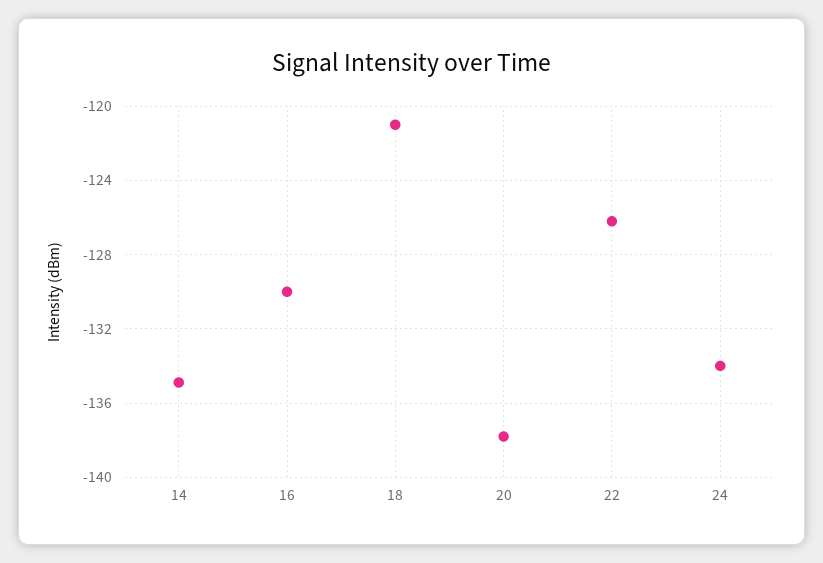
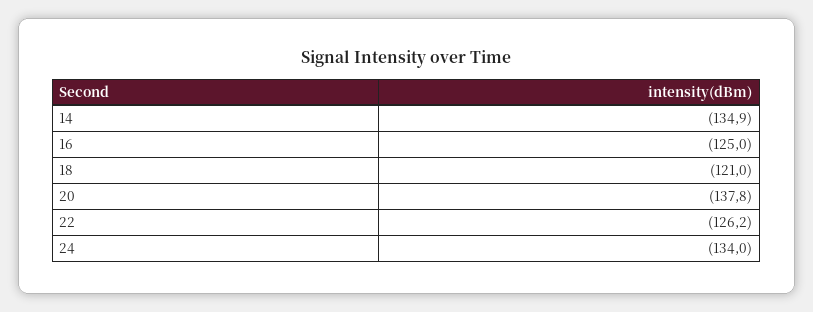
  {
    "14": -134.9,
-   "16": -130,
+   "16": -125,
    "18": -121,
    "20": -137.8,
    "22": -126.2,
    "24": -134
  }

